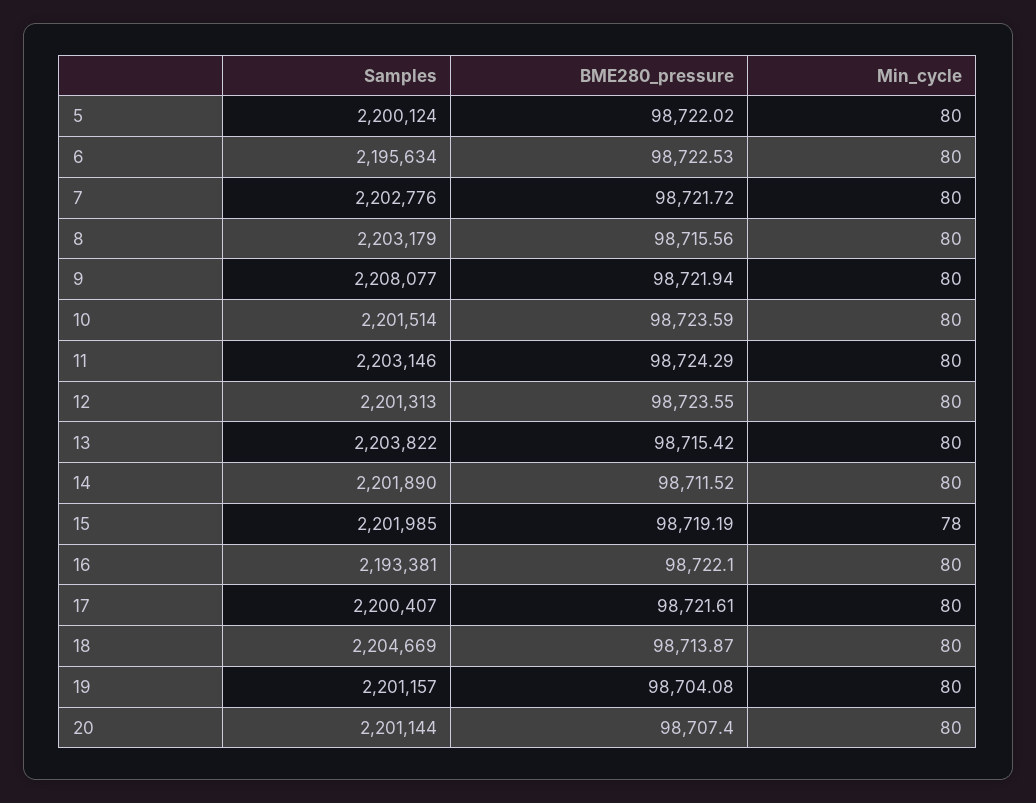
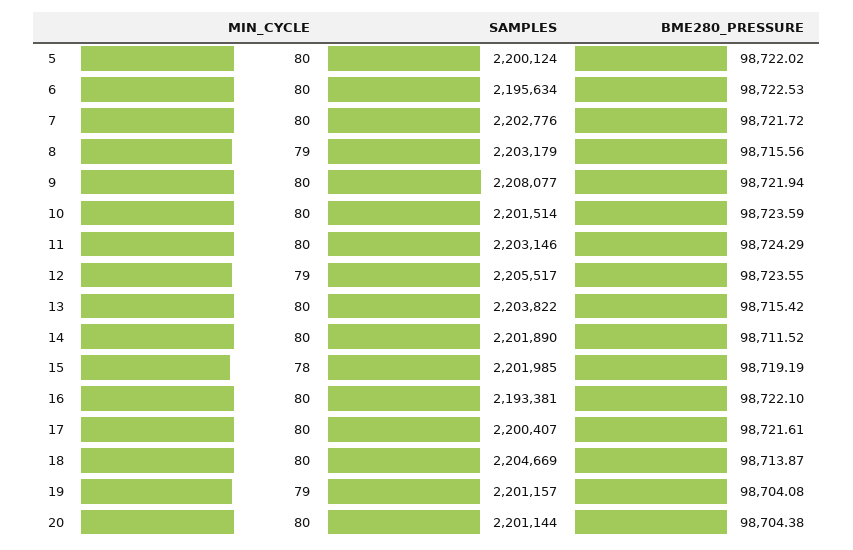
  {
    "Samples": {
      "5": 2200124,
      "6": 2195634,
      "7": 2202776,
      "8": 2203179,
      "9": 2208077,
      "10": 2201514,
      "11": 2203146,
-     "12": 2201313,
+     "12": 2205517,
      "13": 2203822,
      "14": 2201890,
      "15": 2201985,
      "16": 2193381,
      "17": 2200407,
      "18": 2204669,
      "19": 2201157,
      "20": 2201144
    },
    "BME280_pressure": {
      "5": 98722.02,
      "6": 98722.53,
      "7": 98721.72,
      "8": 98715.56,
      "9": 98721.94,
      "10": 98723.59,
      "11": 98724.29,
      "12": 98723.55,
      "13": 98715.42,
      "14": 98711.52,
      "15": 98719.19,
      "16": 98722.1,
      "17": 98721.61,
      "18": 98713.87,
      "19": 98704.08,
-     "20": 98707.4
+     "20": 98704.38
    },
    "Min_cycle": {
      "5": 80,
      "6": 80,
      "7": 80,
-     "8": 80,
+     "8": 79,
      "9": 80,
      "10": 80,
      "11": 80,
-     "12": 80,
+     "12": 79,
      "13": 80,
      "14": 80,
      "15": 78,
      "16": 80,
      "17": 80,
      "18": 80,
-     "19": 80,
+     "19": 79,
      "20": 80
    }
  }

